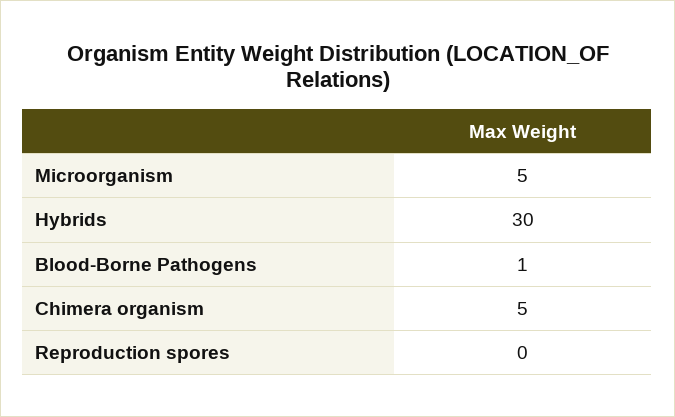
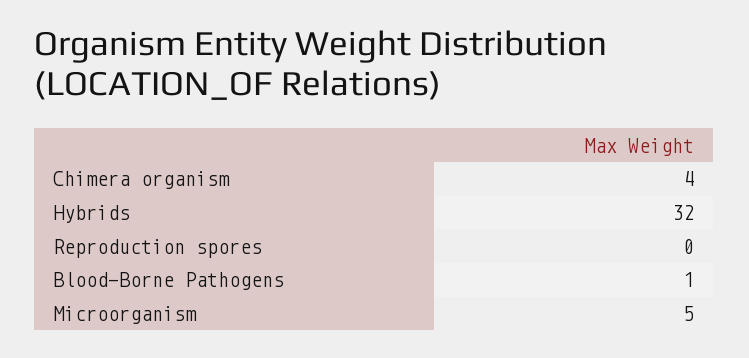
  {
    "Microorganism": 5,
-   "Hybrids": 30,
+   "Hybrids": 32,
    "Blood-Borne Pathogens": 1,
-   "Chimera organism": 5,
+   "Chimera organism": 4,
    "Reproduction spores": 0
  }

